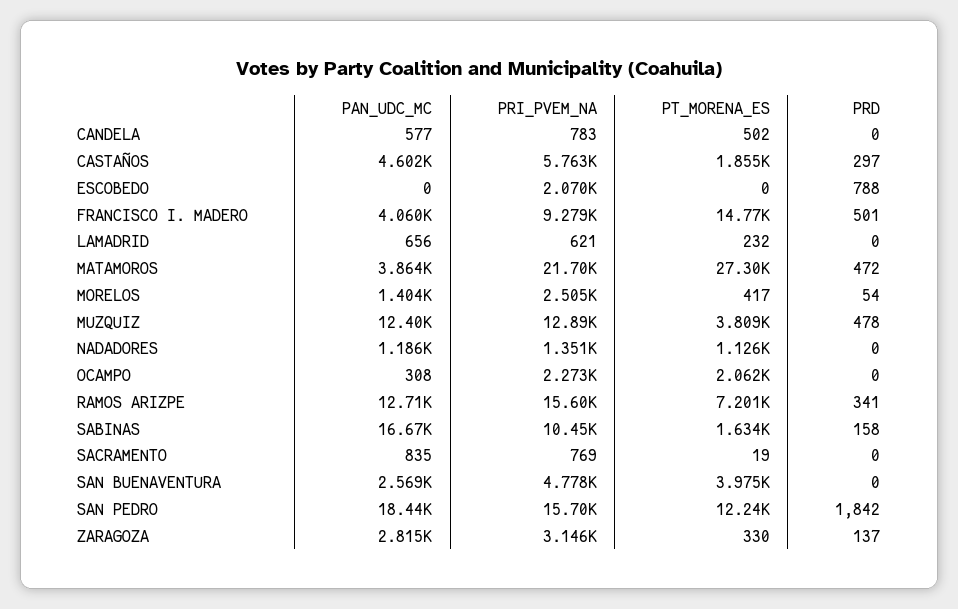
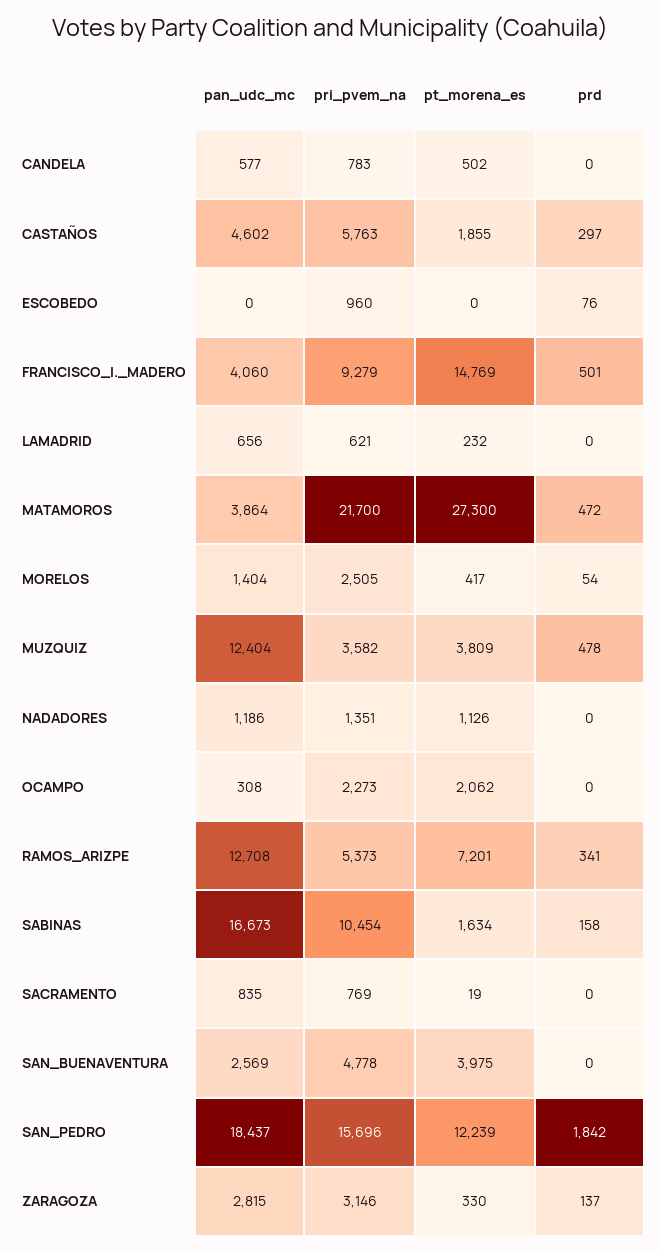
  {
    "PAN_UDC_MC": {
      "CANDELA": 577,
      "CASTAÑOS": 4602,
      "ESCOBEDO": 0,
      "FRANCISCO I. MADERO": 4060,
      "LAMADRID": 656,
      "MATAMOROS": 3864,
      "MORELOS": 1404,
      "MUZQUIZ": 12404,
      "NADADORES": 1186,
      "OCAMPO": 308,
      "RAMOS ARIZPE": 12708,
      "SABINAS": 16673,
      "SACRAMENTO": 835,
      "SAN BUENAVENTURA": 2569,
      "SAN PEDRO": 18437,
      "ZARAGOZA": 2815
    },
    "PRI_PVEM_NA": {
      "CANDELA": 783,
      "CASTAÑOS": 5763,
-     "ESCOBEDO": 2070,
+     "ESCOBEDO": 960,
      "FRANCISCO I. MADERO": 9279,
      "LAMADRID": 621,
      "MATAMOROS": 21700,
      "MORELOS": 2505,
-     "MUZQUIZ": 12890,
+     "MUZQUIZ": 3582,
      "NADADORES": 1351,
      "OCAMPO": 2273,
-     "RAMOS ARIZPE": 15600,
+     "RAMOS ARIZPE": 5373,
      "SABINAS": 10454,
      "SACRAMENTO": 769,
      "SAN BUENAVENTURA": 4778,
      "SAN PEDRO": 15696,
      "ZARAGOZA": 3146
    },
    "PT_MORENA_ES": {
      "CANDELA": 502,
      "CASTAÑOS": 1855,
      "ESCOBEDO": 0,
      "FRANCISCO I. MADERO": 14769,
      "LAMADRID": 232,
      "MATAMOROS": 27300,
      "MORELOS": 417,
      "MUZQUIZ": 3809,
      "NADADORES": 1126,
      "OCAMPO": 2062,
      "RAMOS ARIZPE": 7201,
      "SABINAS": 1634,
      "SACRAMENTO": 19,
      "SAN BUENAVENTURA": 3975,
      "SAN PEDRO": 12239,
      "ZARAGOZA": 330
    },
    "PRD": {
      "CANDELA": 0,
      "CASTAÑOS": 297,
-     "ESCOBEDO": 788,
+     "ESCOBEDO": 76,
      "FRANCISCO I. MADERO": 501,
      "LAMADRID": 0,
      "MATAMOROS": 472,
      "MORELOS": 54,
      "MUZQUIZ": 478,
      "NADADORES": 0,
      "OCAMPO": 0,
      "RAMOS ARIZPE": 341,
      "SABINAS": 158,
      "SACRAMENTO": 0,
      "SAN BUENAVENTURA": 0,
      "SAN PEDRO": 1842,
      "ZARAGOZA": 137
    }
  }

